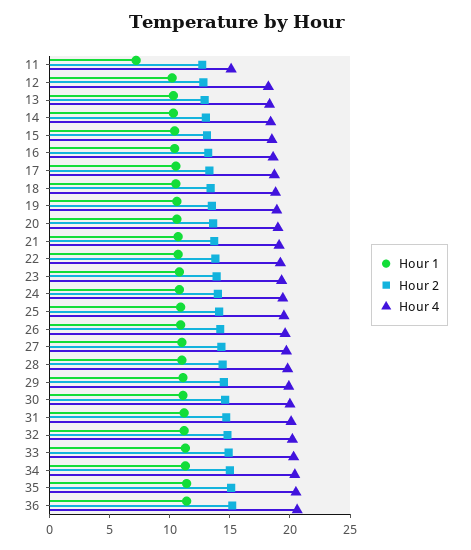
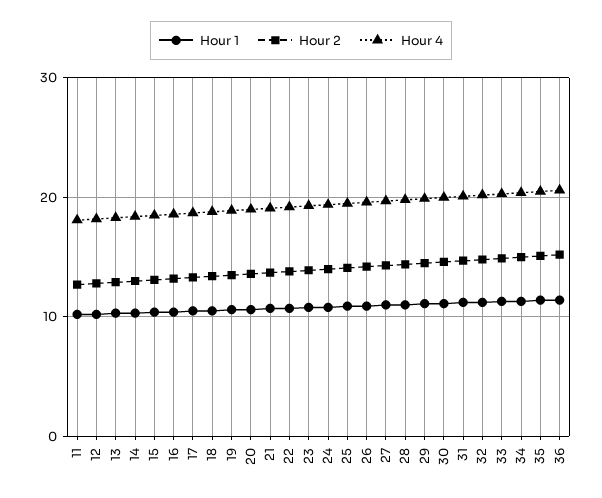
  {
    "Hour 1": {
-     "11": 7,
+     "11": 10,
      "12": 10,
      "13": 10,
      "14": 10,
      "15": 10,
      "16": 10,
      "17": 11,
      "18": 11,
      "19": 11,
      "20": 11,
      "21": 11,
      "22": 11,
      "23": 11,
      "24": 11,
      "25": 11,
      "26": 11,
      "27": 11,
      "28": 11,
      "29": 11,
      "30": 11,
      "31": 11,
      "32": 11,
      "33": 11,
      "34": 11,
      "35": 11,
      "36": 11
    },
    "Hour 2": {
      "11": 13,
      "12": 13,
      "13": 13,
      "14": 13,
      "15": 13,
      "16": 13,
      "17": 13,
      "18": 13,
      "19": 14,
      "20": 14,
      "21": 14,
      "22": 14,
      "23": 14,
      "24": 14,
      "25": 14,
      "26": 14,
      "27": 14,
      "28": 14,
      "29": 15,
      "30": 15,
      "31": 15,
      "32": 15,
      "33": 15,
      "34": 15,
      "35": 15,
      "36": 15
    },
    "Hour 4": {
-     "11": 15,
+     "11": 18,
      "12": 18,
      "13": 18,
      "14": 18,
      "15": 19,
      "16": 19,
      "17": 19,
      "18": 19,
      "19": 19,
      "20": 19,
      "21": 19,
      "22": 19,
      "23": 19,
      "24": 19,
      "25": 20,
      "26": 20,
      "27": 20,
      "28": 20,
      "29": 20,
      "30": 20,
      "31": 20,
      "32": 20,
      "33": 20,
      "34": 20,
      "35": 21,
      "36": 21
    }
  }

